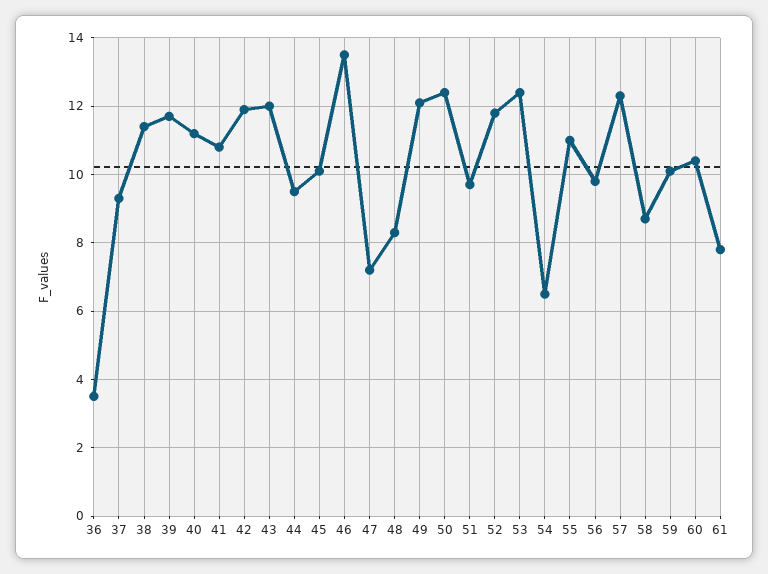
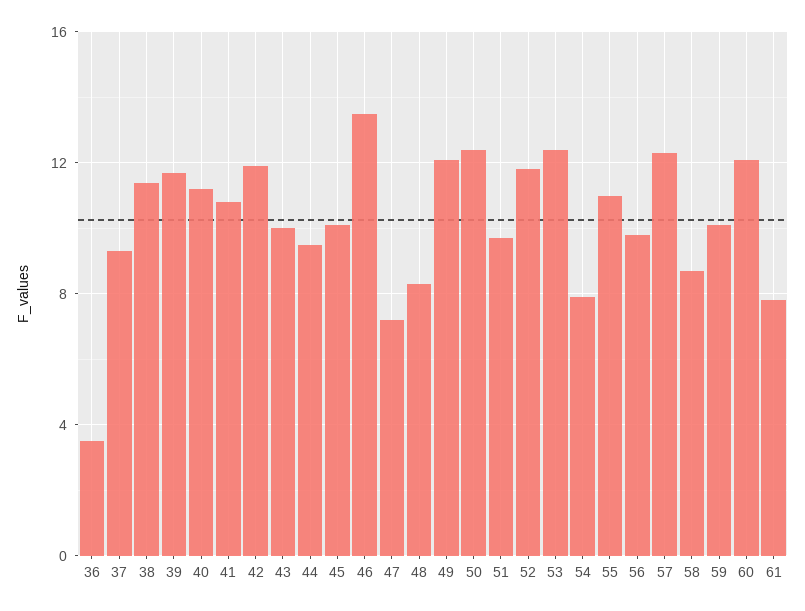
  {
    "36": 3.5,
    "37": 9.5,
    "38": 11.5,
    "39": 11.5,
    "40": 11,
    "41": 11,
    "42": 12,
-   "43": 12,
+   "43": 10,
    "44": 9.5,
    "45": 10,
    "46": 13.5,
    "47": 7,
    "48": 8.5,
    "49": 12,
    "50": 12.5,
    "51": 9.5,
    "52": 12,
    "53": 12.5,
-   "54": 6.5,
+   "54": 8,
    "55": 11,
    "56": 10,
    "57": 12.5,
    "58": 8.5,
    "59": 10,
-   "60": 10.5,
+   "60": 12,
    "61": 8
  }

